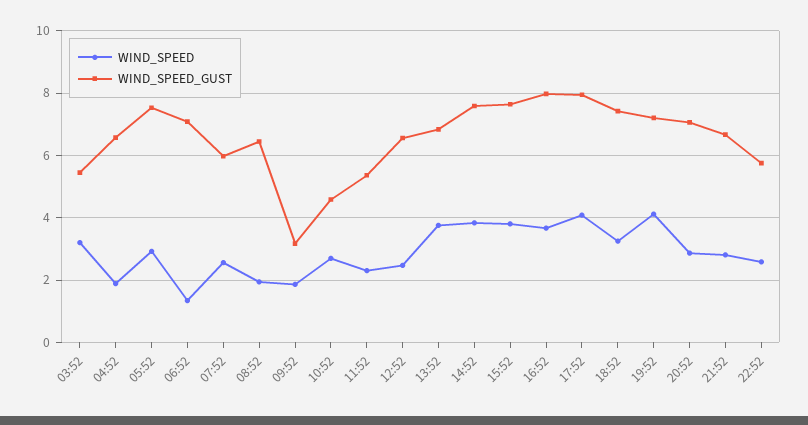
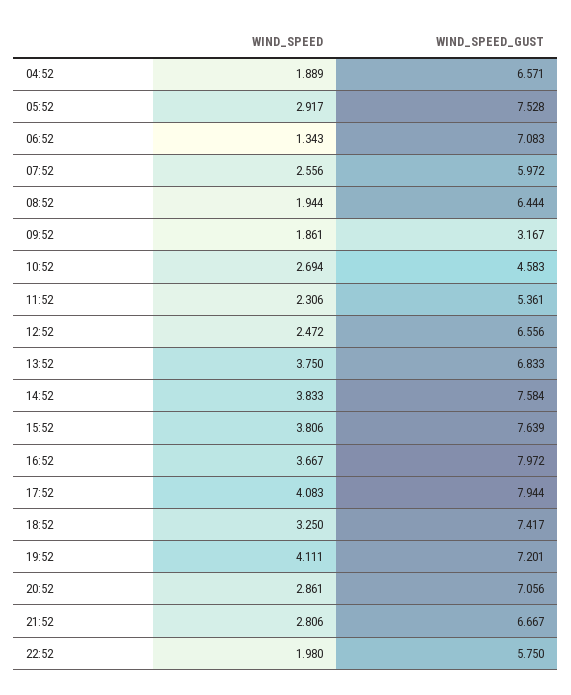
  {
    "WIND_SPEED": {
-     "03:52": 3.2,
      "04:52": 1.889,
      "05:52": 2.917,
      "06:52": 1.343,
      "07:52": 2.556,
      "08:52": 1.944,
      "09:52": 1.861,
      "10:52": 2.694,
      "11:52": 2.306,
      "12:52": 2.472,
      "13:52": 3.75,
      "14:52": 3.833,
      "15:52": 3.806,
      "16:52": 3.667,
      "17:52": 4.083,
      "18:52": 3.25,
      "19:52": 4.111,
      "20:52": 2.861,
      "21:52": 2.806,
-     "22:52": 2.6
+     "22:52": 1.98
    },
    "WIND_SPEED_GUST": {
-     "03:52": 5.4,
      "04:52": 6.571,
      "05:52": 7.528,
      "06:52": 7.083,
      "07:52": 5.972,
      "08:52": 6.444,
      "09:52": 3.167,
      "10:52": 4.583,
      "11:52": 5.361,
      "12:52": 6.556,
      "13:52": 6.833,
      "14:52": 7.584,
      "15:52": 7.639,
      "16:52": 7.972,
      "17:52": 7.944,
      "18:52": 7.417,
      "19:52": 7.201,
      "20:52": 7.056,
      "21:52": 6.667,
      "22:52": 5.75
    }
  }

